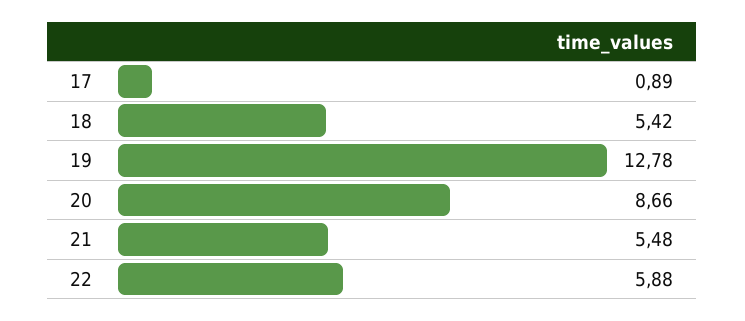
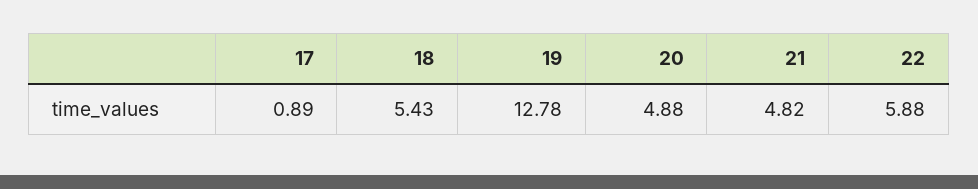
  {
    "17": 0.89,
-   "18": 5.42,
+   "18": 5.43,
    "19": 12.78,
-   "20": 8.66,
+   "20": 4.88,
-   "21": 5.48,
+   "21": 4.82,
    "22": 5.88
  }

